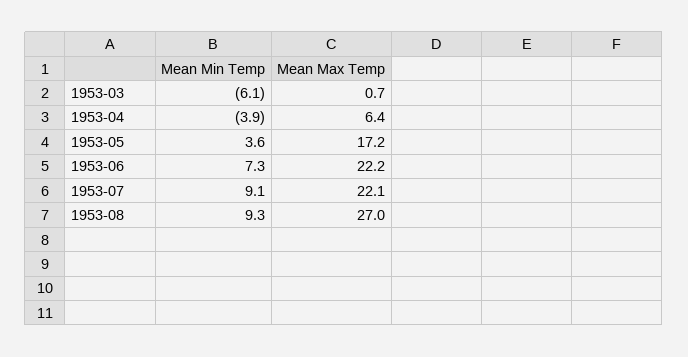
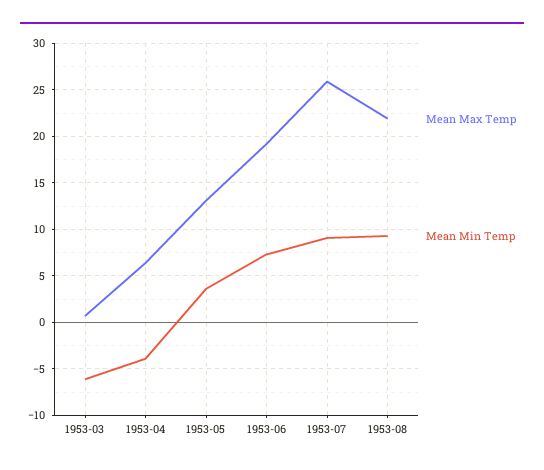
  {
    "Mean Min Temp": {
      "1953-03": -6.1,
      "1953-04": -3.9,
      "1953-05": 3.6,
      "1953-06": 7.3,
      "1953-07": 9.1,
      "1953-08": 9.3
    },
    "Mean Max Temp": {
      "1953-03": 0.7,
      "1953-04": 6.4,
-     "1953-05": 17.2,
+     "1953-05": 13,
-     "1953-06": 22.2,
+     "1953-06": 19,
-     "1953-07": 22.1,
+     "1953-07": 26,
-     "1953-08": 27
+     "1953-08": 22
    }
  }

